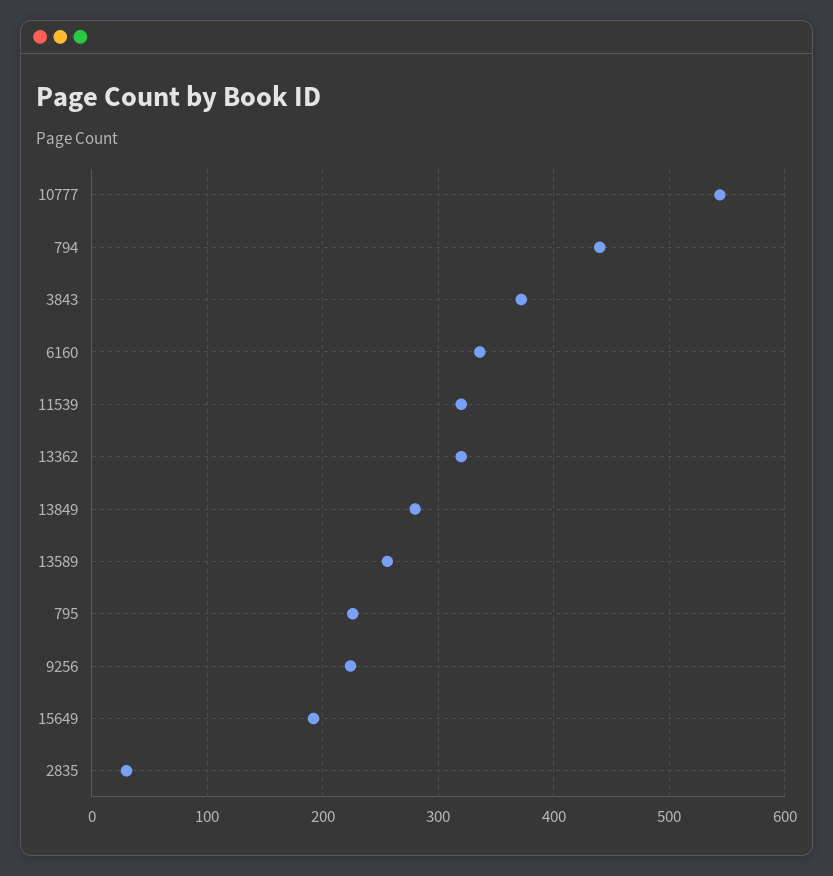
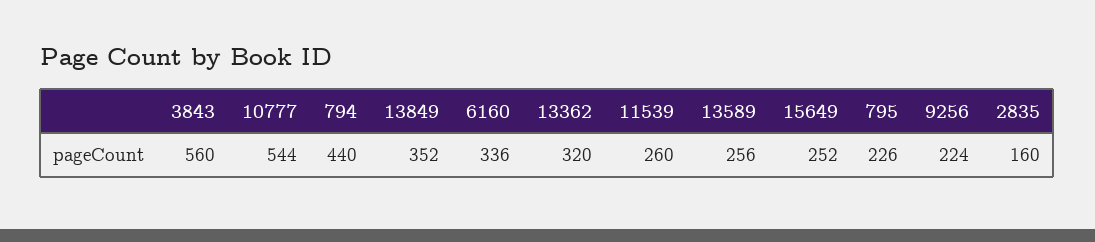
  {
    "10777": 544,
    "794": 440,
-   "3843": 370,
+   "3843": 560,
    "6160": 336,
-   "11539": 320,
+   "11539": 260,
    "13362": 320,
-   "13849": 280,
+   "13849": 352,
    "13589": 256,
    "795": 226,
    "9256": 224,
-   "15649": 190,
+   "15649": 252,
-   "2835": 30
+   "2835": 160
  }

